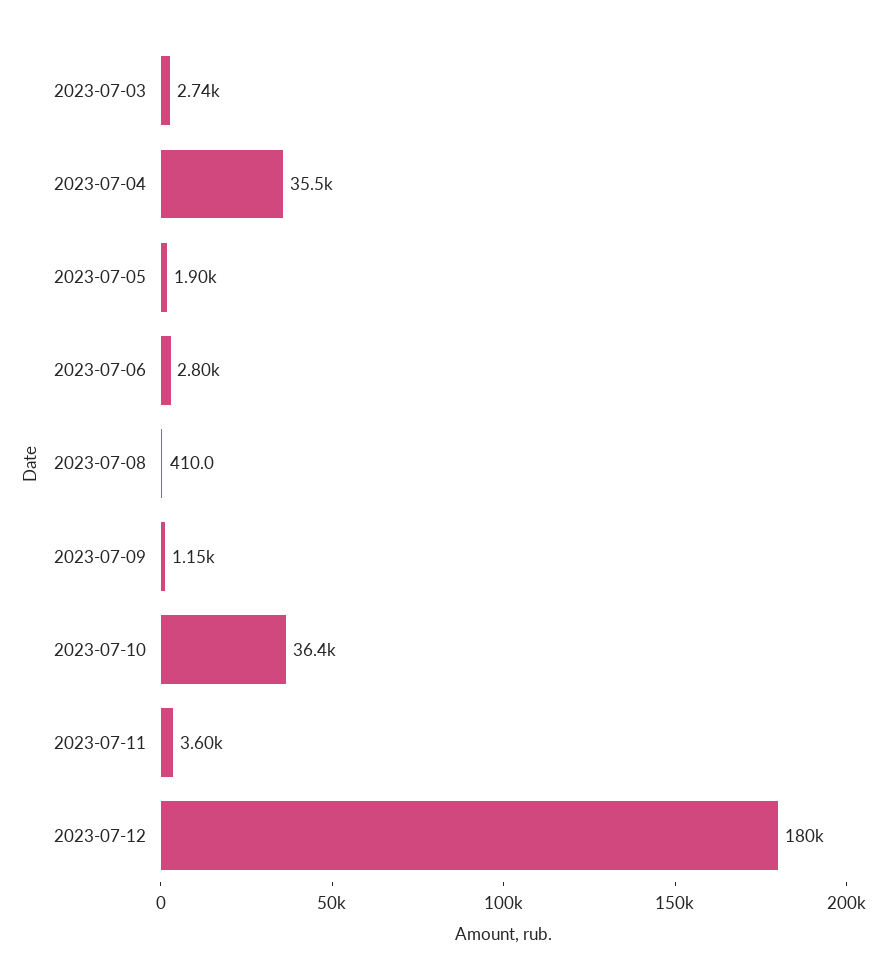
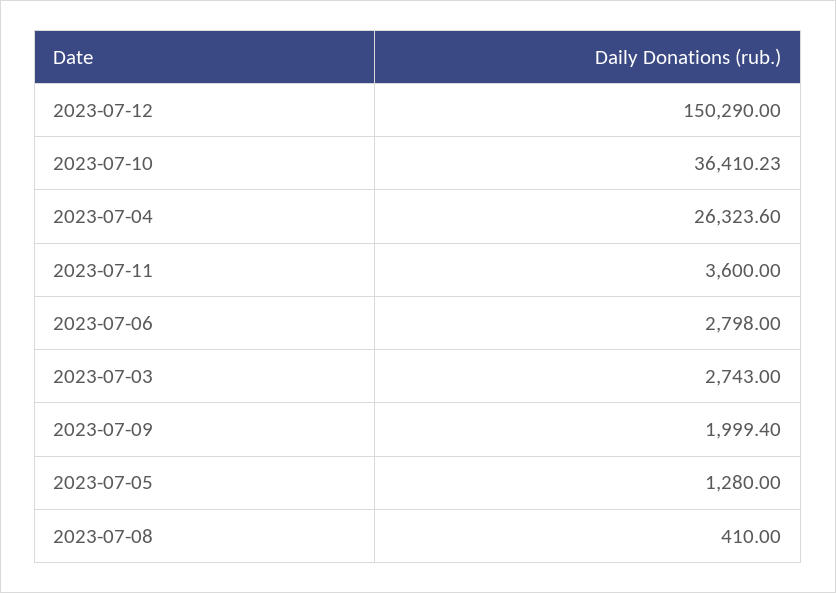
  {
    "2023-07-03": 2743,
-   "2023-07-04": 35500,
+   "2023-07-04": 26323.6,
-   "2023-07-05": 1900,
+   "2023-07-05": 1280,
    "2023-07-06": 2798,
    "2023-07-08": 410,
-   "2023-07-09": 1150,
+   "2023-07-09": 1999.4,
    "2023-07-10": 36410.23,
    "2023-07-11": 3600,
-   "2023-07-12": 180000
+   "2023-07-12": 150290
  }

